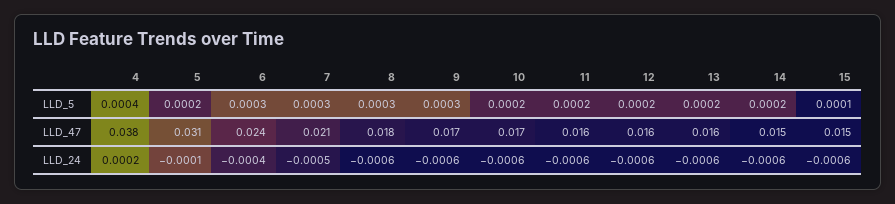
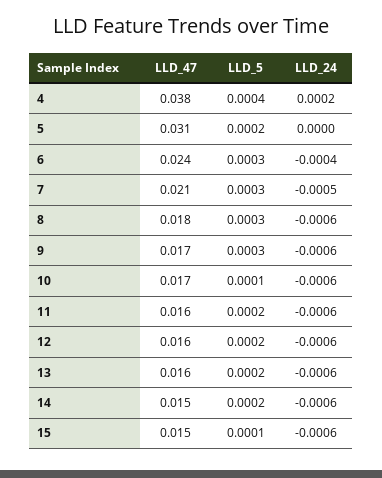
  {
    "4": {
      "LLD_5": 0.0004,
      "LLD_47": 0.038,
      "LLD_24": 0.0002
    },
    "5": {
      "LLD_5": 0.0002,
      "LLD_47": 0.031,
-     "LLD_24": -0.0001
+     "LLD_24": 0
    },
    "6": {
      "LLD_5": 0.0003,
      "LLD_47": 0.024,
      "LLD_24": -0.0004
    },
    "7": {
      "LLD_5": 0.0003,
      "LLD_47": 0.021,
      "LLD_24": -0.0005
    },
    "8": {
      "LLD_5": 0.0003,
      "LLD_47": 0.018,
      "LLD_24": -0.0006
    },
    "9": {
      "LLD_5": 0.0003,
      "LLD_47": 0.017,
      "LLD_24": -0.0006
    },
    "10": {
-     "LLD_5": 0.0002,
+     "LLD_5": 0.0001,
      "LLD_47": 0.017,
      "LLD_24": -0.0006
    },
    "11": {
      "LLD_5": 0.0002,
      "LLD_47": 0.016,
      "LLD_24": -0.0006
    },
    "12": {
      "LLD_5": 0.0002,
      "LLD_47": 0.016,
      "LLD_24": -0.0006
    },
    "13": {
      "LLD_5": 0.0002,
      "LLD_47": 0.016,
      "LLD_24": -0.0006
    },
    "14": {
      "LLD_5": 0.0002,
      "LLD_47": 0.015,
      "LLD_24": -0.0006
    },
    "15": {
      "LLD_5": 0.0001,
      "LLD_47": 0.015,
      "LLD_24": -0.0006
    }
  }

